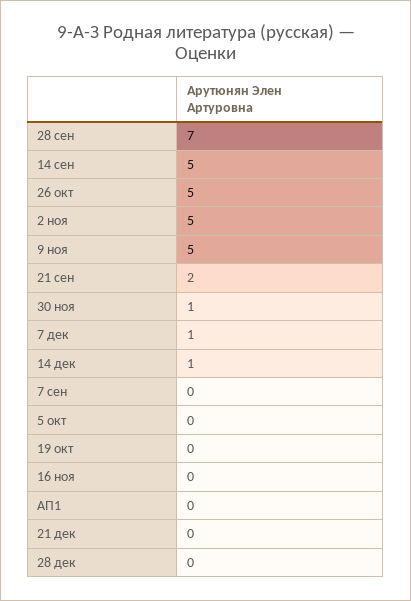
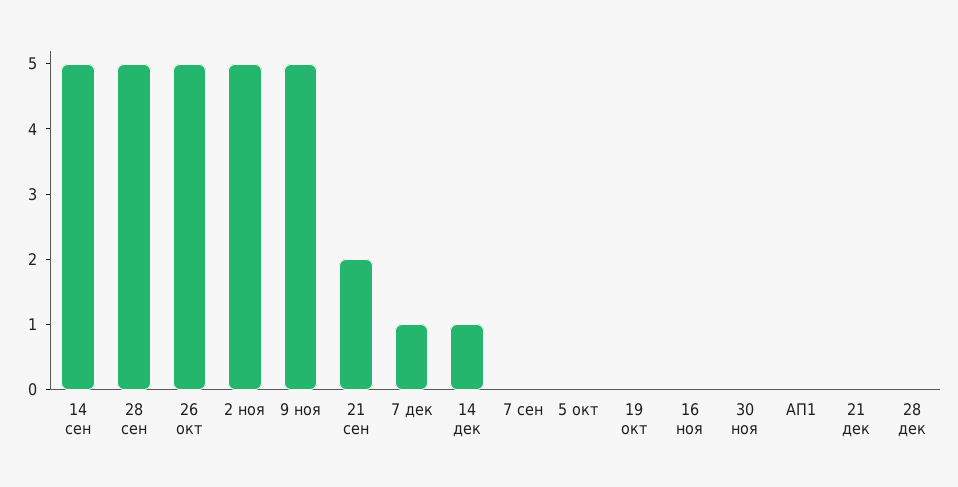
  {
-   "28 сен": 7,
+   "28 сен": 5,
    "14 сен": 5,
    "26 окт": 5,
    "2 ноя": 5,
    "9 ноя": 5,
    "21 сен": 2,
-   "30 ноя": 1,
+   "30 ноя": 0,
    "7 дек": 1,
    "14 дек": 1,
    "7 сен": 0,
    "5 окт": 0,
    "19 окт": 0,
    "16 ноя": 0,
    "АП1": 0,
    "21 дек": 0,
    "28 дек": 0
  }

